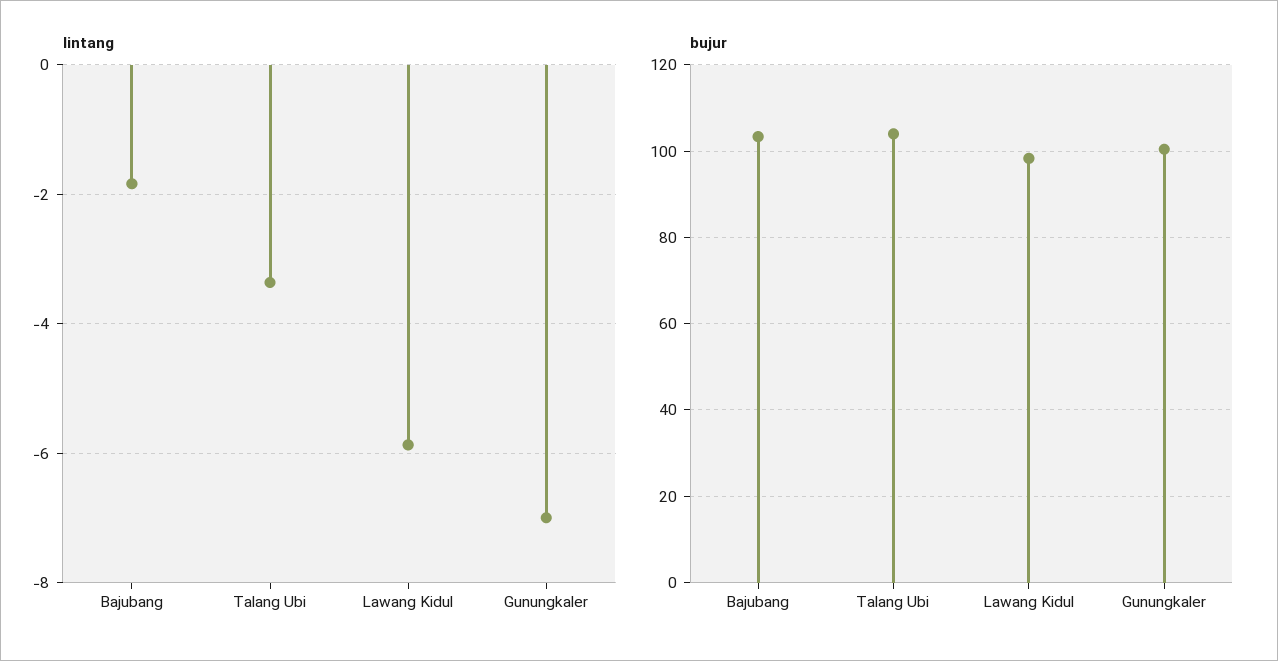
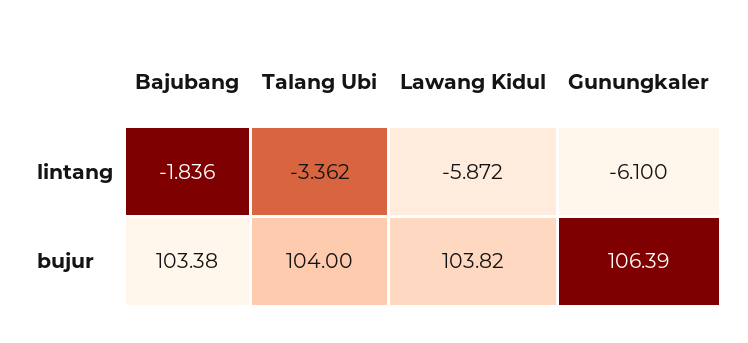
  {
    "lintang": {
      "Bajubang": -1.836,
      "Talang Ubi": -3.362,
      "Lawang Kidul": -5.872,
-     "Gunungkaler": -7
+     "Gunungkaler": -6.1
    },
    "bujur": {
      "Bajubang": 103.38,
      "Talang Ubi": 104,
-     "Lawang Kidul": 98,
+     "Lawang Kidul": 103.82,
-     "Gunungkaler": 100
+     "Gunungkaler": 106.39
    }
  }

